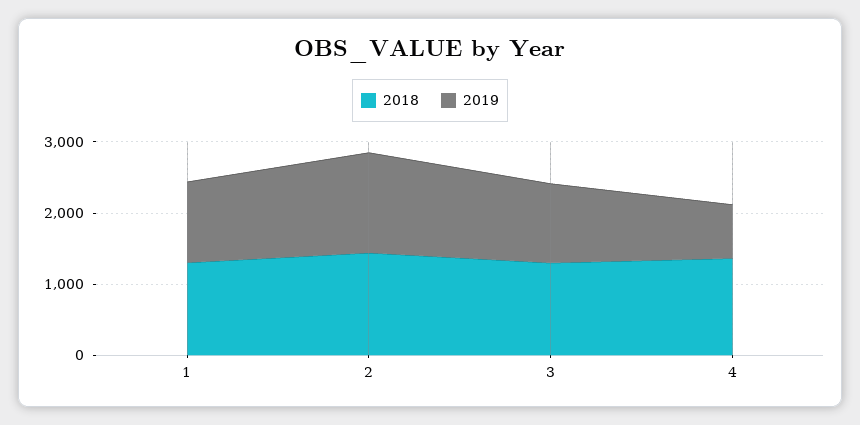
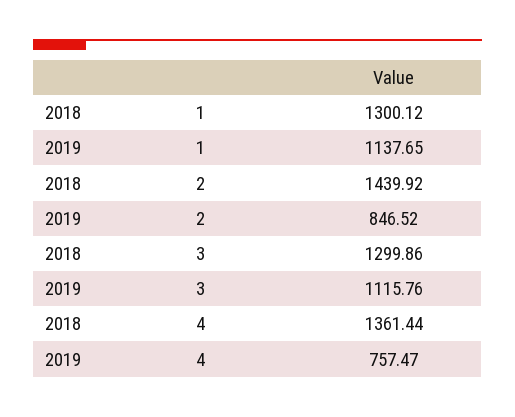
  {
    "2018": {
      "1": 1300.12,
      "2": 1439.92,
      "3": 1299.86,
      "4": 1361.44
    },
    "2019": {
      "1": 1137.65,
-     "2": 1400,
+     "2": 846.52,
      "3": 1115.76,
      "4": 757.47
    }
  }

